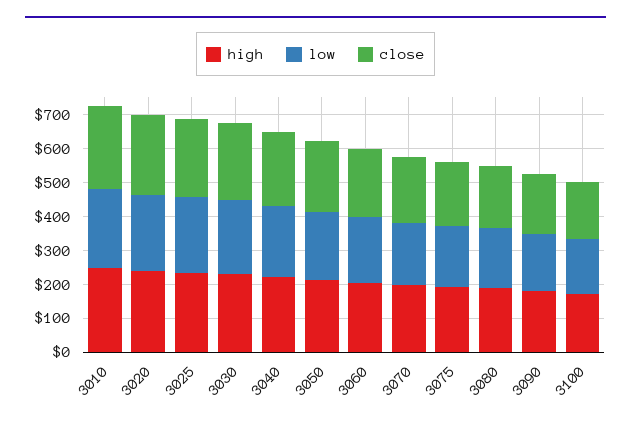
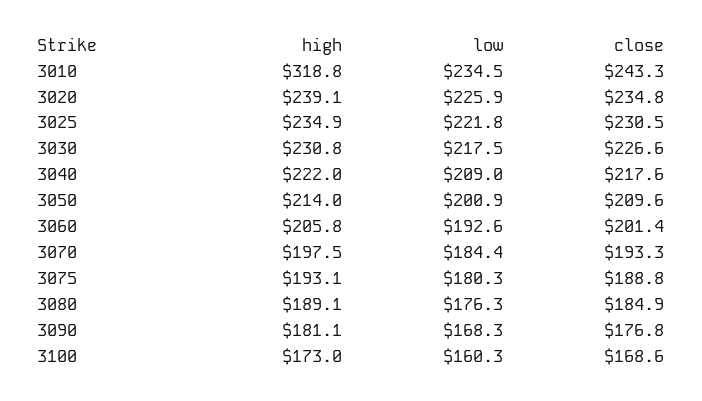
  {
    "high": {
-     "3010": 250,
+     "3010": 318.8,
      "3020": 239.1,
      "3025": 234.9,
      "3030": 230.8,
      "3040": 222,
      "3050": 214,
      "3060": 205.8,
      "3070": 197.5,
      "3075": 193.1,
      "3080": 189.1,
      "3090": 181.1,
      "3100": 173
    },
    "low": {
      "3010": 234.5,
      "3020": 225.9,
      "3025": 221.8,
      "3030": 217.5,
      "3040": 209,
      "3050": 200.9,
      "3060": 192.6,
      "3070": 184.4,
      "3075": 180.3,
      "3080": 176.3,
      "3090": 168.3,
      "3100": 160.3
    },
    "close": {
      "3010": 243.3,
      "3020": 234.8,
      "3025": 230.5,
      "3030": 226.6,
      "3040": 217.6,
      "3050": 209.6,
      "3060": 201.4,
      "3070": 193.3,
      "3075": 188.8,
      "3080": 184.9,
      "3090": 176.8,
      "3100": 168.6
    }
  }

